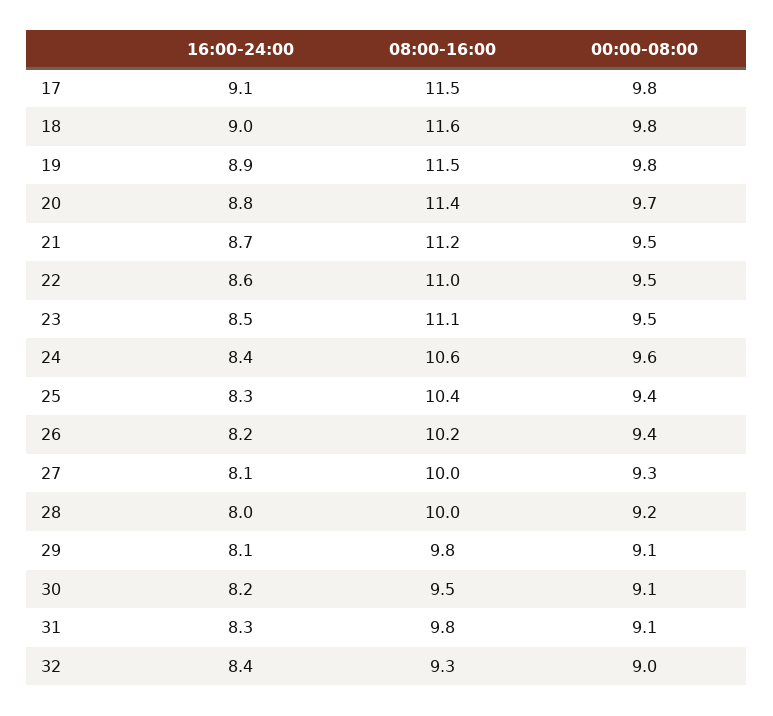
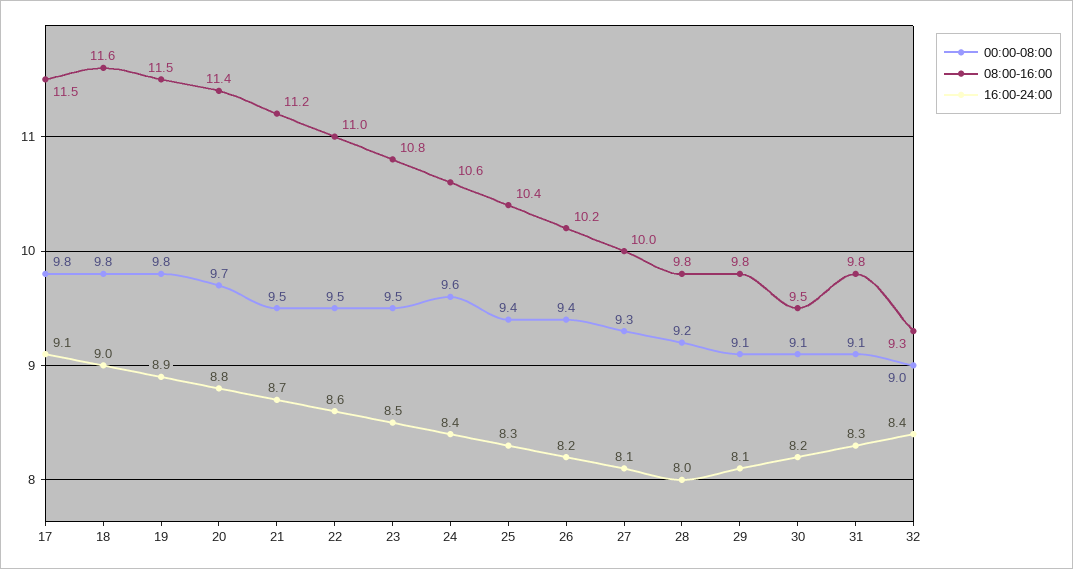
  {
    "16:00-24:00": {
      "17": 9.1,
      "18": 9,
      "19": 8.9,
      "20": 8.8,
      "21": 8.7,
      "22": 8.6,
      "23": 8.5,
      "24": 8.4,
      "25": 8.3,
      "26": 8.2,
      "27": 8.1,
      "28": 8,
      "29": 8.1,
      "30": 8.2,
      "31": 8.3,
      "32": 8.4
    },
    "08:00-16:00": {
      "17": 11.5,
      "18": 11.6,
      "19": 11.5,
      "20": 11.4,
      "21": 11.2,
      "22": 11,
-     "23": 11.1,
+     "23": 10.8,
      "24": 10.6,
      "25": 10.4,
      "26": 10.2,
      "27": 10,
-     "28": 10,
+     "28": 9.8,
      "29": 9.8,
      "30": 9.5,
      "31": 9.8,
      "32": 9.3
    },
    "00:00-08:00": {
      "17": 9.8,
      "18": 9.8,
      "19": 9.8,
      "20": 9.7,
      "21": 9.5,
      "22": 9.5,
      "23": 9.5,
      "24": 9.6,
      "25": 9.4,
      "26": 9.4,
      "27": 9.3,
      "28": 9.2,
      "29": 9.1,
      "30": 9.1,
      "31": 9.1,
      "32": 9
    }
  }

